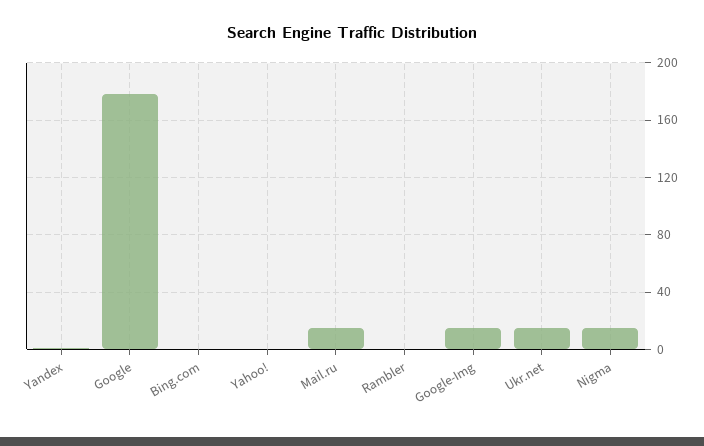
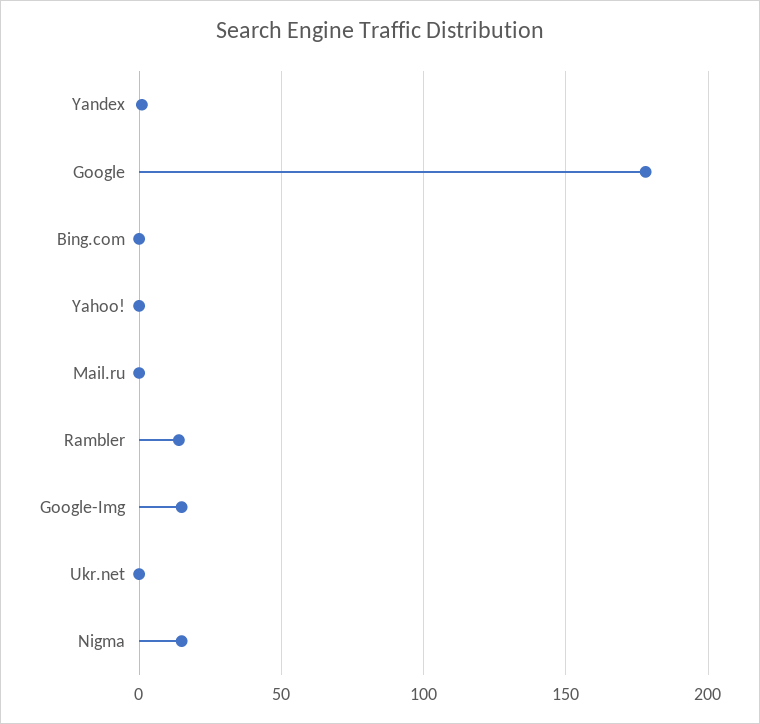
  {
    "Yandex": 0,
    "Google": 180,
    "Bing.com": 0,
    "Yahoo!": 0,
-   "Mail.ru": 15,
+   "Mail.ru": 0,
-   "Rambler": 0,
+   "Rambler": 15,
    "Google-Img": 15,
-   "Ukr.net": 15,
+   "Ukr.net": 0,
    "Nigma": 15
  }

